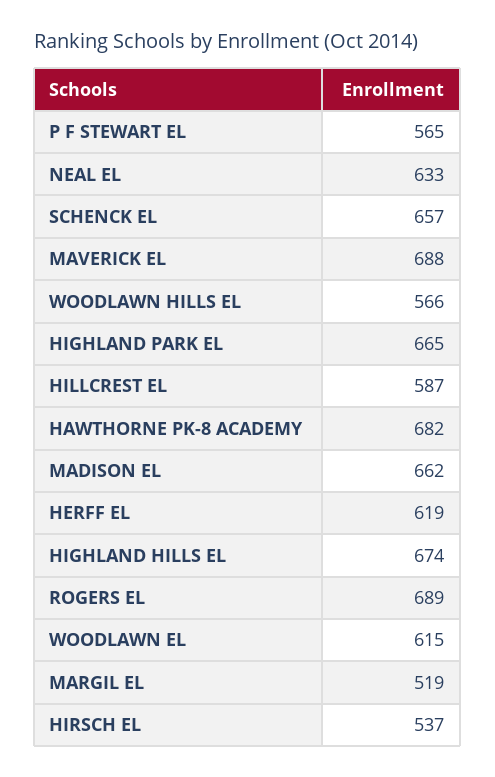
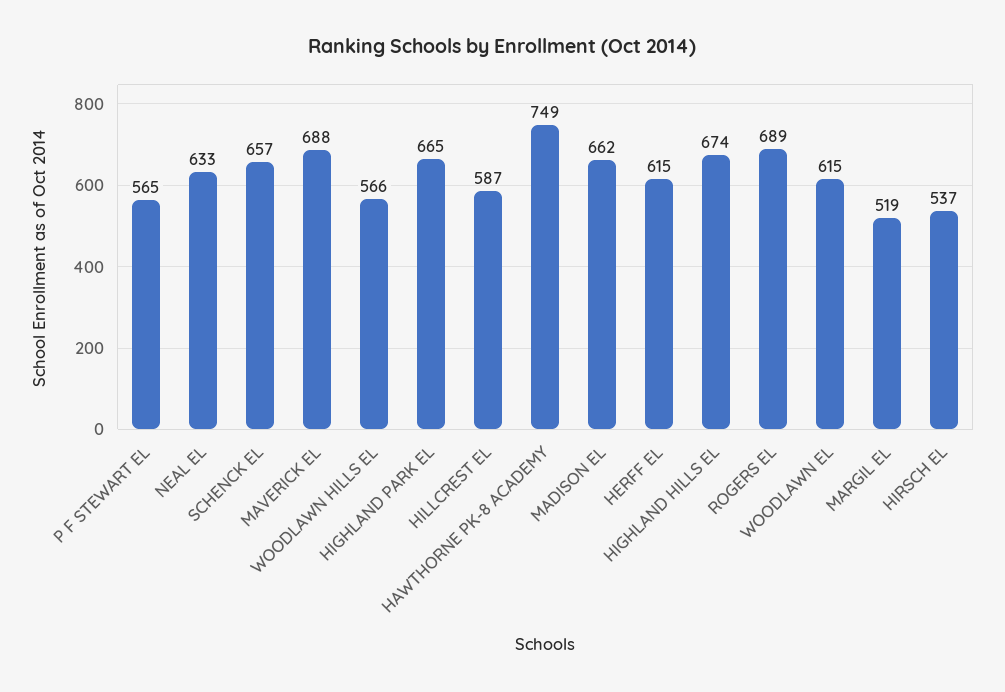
  {
    "P F STEWART EL": 565,
    "NEAL EL": 633,
    "SCHENCK EL": 657,
    "MAVERICK EL": 688,
    "WOODLAWN HILLS EL": 566,
    "HIGHLAND PARK EL": 665,
    "HILLCREST EL": 587,
-   "HAWTHORNE PK-8 ACADEMY": 682,
+   "HAWTHORNE PK-8 ACADEMY": 749,
    "MADISON EL": 662,
-   "HERFF EL": 619,
+   "HERFF EL": 615,
    "HIGHLAND HILLS EL": 674,
    "ROGERS EL": 689,
    "WOODLAWN EL": 615,
    "MARGIL EL": 519,
    "HIRSCH EL": 537
  }

